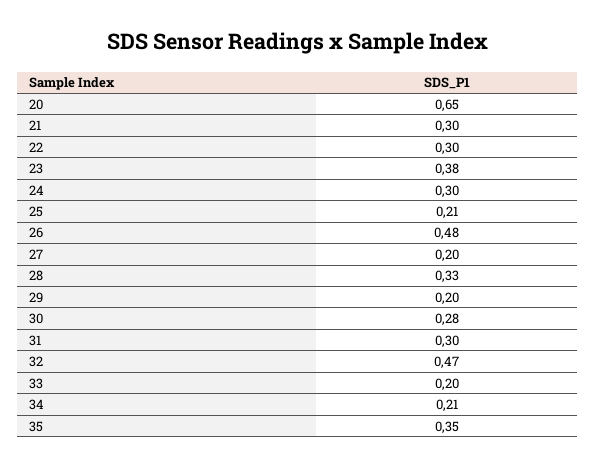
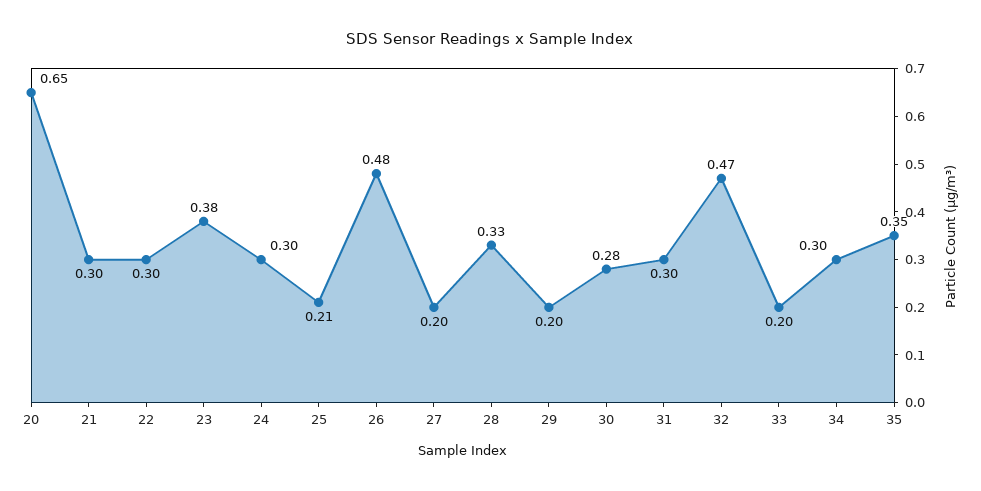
  {
    "20": 0.65,
    "21": 0.3,
    "22": 0.3,
    "23": 0.38,
    "24": 0.3,
    "25": 0.21,
    "26": 0.48,
    "27": 0.2,
    "28": 0.33,
    "29": 0.2,
    "30": 0.28,
    "31": 0.3,
    "32": 0.47,
    "33": 0.2,
-   "34": 0.21,
+   "34": 0.3,
    "35": 0.35
  }

